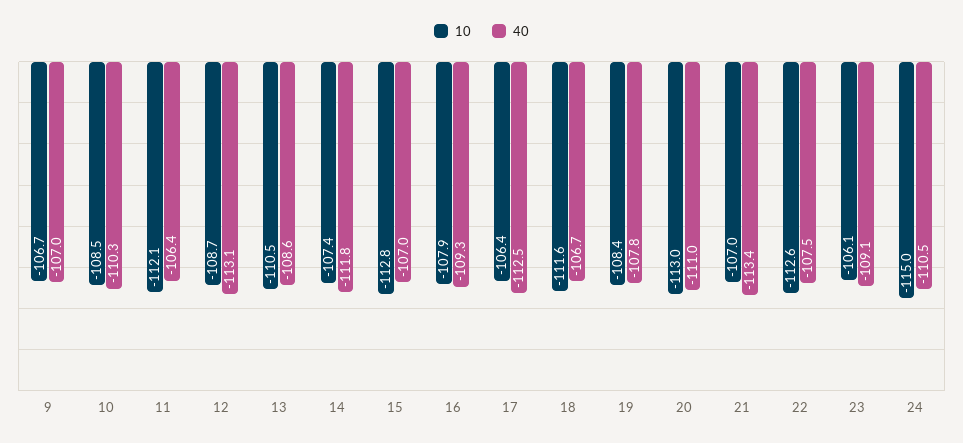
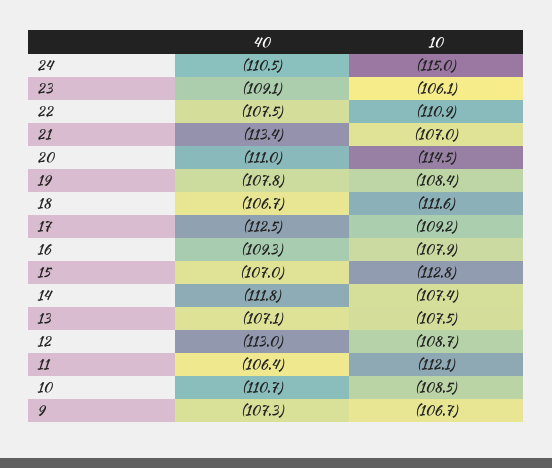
  {
    "10": {
      "9": -106.7,
      "10": -108.5,
      "11": -112.1,
      "12": -108.7,
-     "13": -110.5,
+     "13": -107.5,
      "14": -107.4,
      "15": -112.8,
      "16": -107.9,
-     "17": -106.4,
+     "17": -109.2,
      "18": -111.6,
      "19": -108.4,
-     "20": -113,
+     "20": -114.5,
      "21": -107,
-     "22": -112.6,
+     "22": -110.9,
      "23": -106.1,
      "24": -115
    },
    "40": {
-     "9": -107,
+     "9": -107.3,
-     "10": -110.3,
+     "10": -110.7,
      "11": -106.4,
-     "12": -113.1,
+     "12": -113,
-     "13": -108.6,
+     "13": -107.1,
      "14": -111.8,
      "15": -107,
      "16": -109.3,
      "17": -112.5,
      "18": -106.7,
      "19": -107.8,
      "20": -111,
      "21": -113.4,
      "22": -107.5,
      "23": -109.1,
      "24": -110.5
    }
  }

